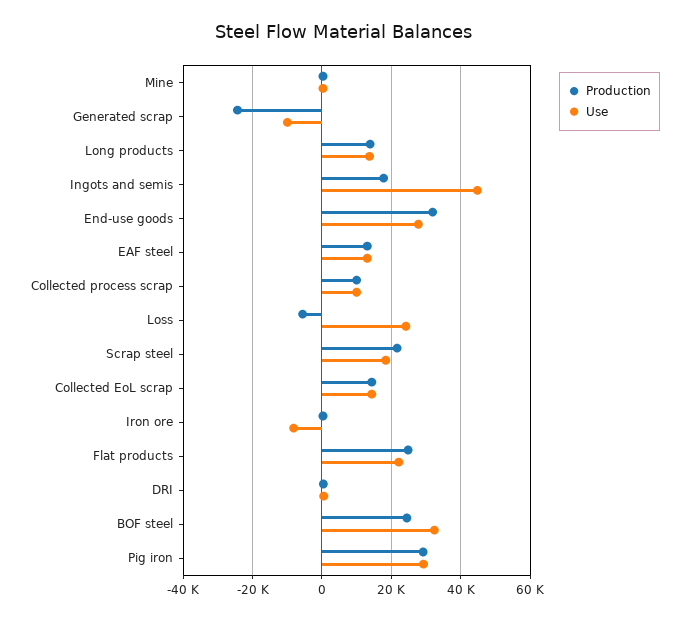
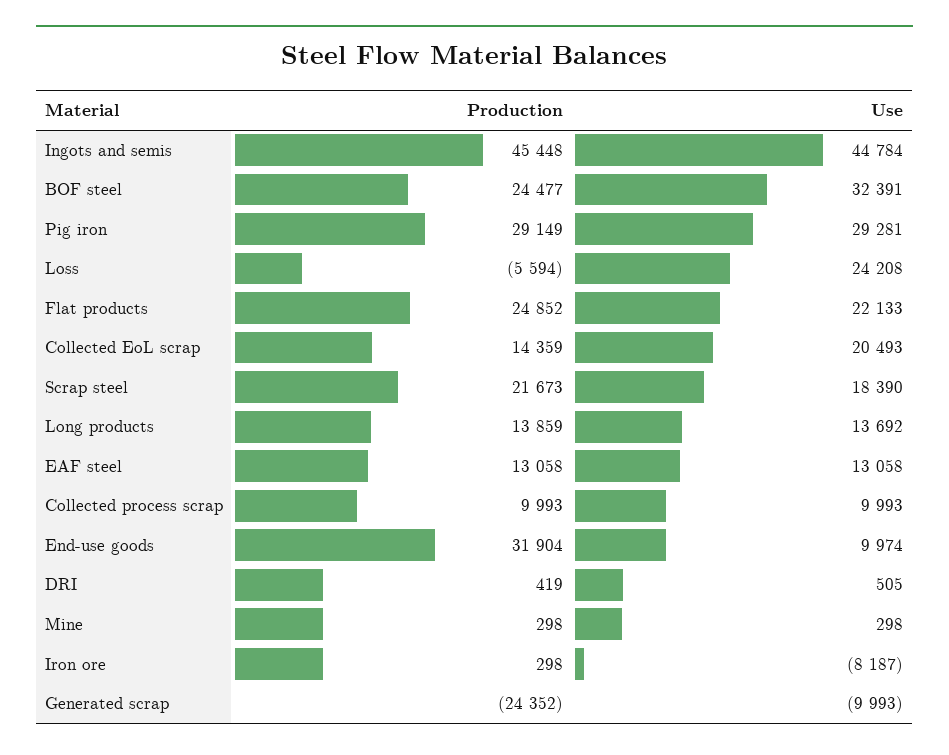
  {
    "Production": {
      "Mine": 298,
      "Generated scrap": -24352,
      "Long products": 13859,
-     "Ingots and semis": 18000,
+     "Ingots and semis": 45448,
      "End-use goods": 31904,
      "EAF steel": 13058,
      "Collected process scrap": 9993,
      "Loss": -5594,
      "Scrap steel": 21673,
      "Collected EoL scrap": 14359,
      "Iron ore": 298,
      "Flat products": 24852,
      "DRI": 419,
      "BOF steel": 24477,
      "Pig iron": 29149
    },
    "Use": {
      "Mine": 298,
      "Generated scrap": -9993,
      "Long products": 13692,
      "Ingots and semis": 44784,
-     "End-use goods": 28000,
+     "End-use goods": 9974,
      "EAF steel": 13058,
      "Collected process scrap": 9993,
      "Loss": 24208,
      "Scrap steel": 18390,
-     "Collected EoL scrap": 14000,
+     "Collected EoL scrap": 20493,
      "Iron ore": -8187,
      "Flat products": 22133,
      "DRI": 505,
      "BOF steel": 32391,
      "Pig iron": 29281
    }
  }

